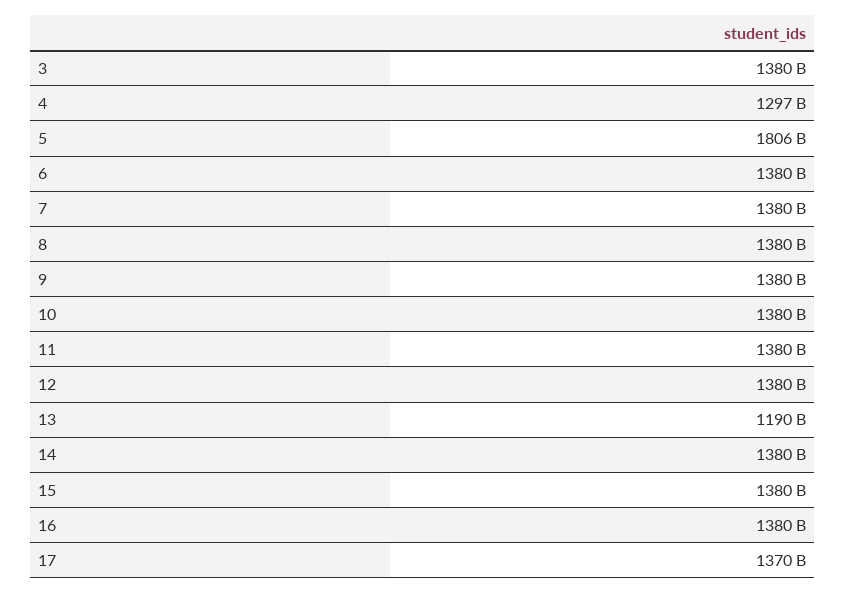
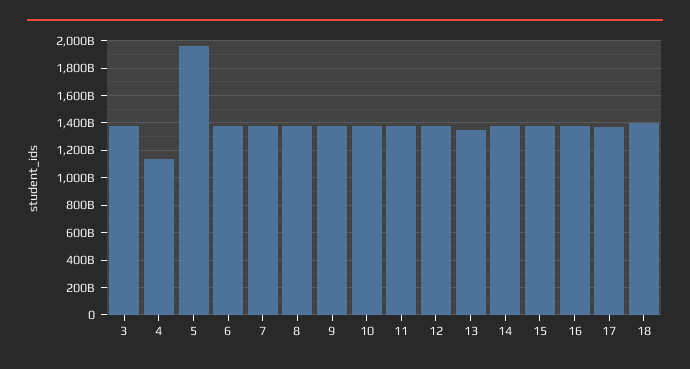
  {
    "3": 1380000000000,
-   "4": 1297000000000,
+   "4": 1150000000000,
-   "5": 1806000000000,
+   "5": 1950000000000,
    "6": 1380000000000,
    "7": 1380000000000,
    "8": 1380000000000,
    "9": 1380000000000,
    "10": 1380000000000,
    "11": 1380000000000,
    "12": 1380000000000,
-   "13": 1190000000000,
+   "13": 1350000000000,
    "14": 1380000000000,
    "15": 1380000000000,
    "16": 1380000000000,
-   "17": 1370000000000
+   "17": 1370000000000,
+   "18": 1400000000000
  }

